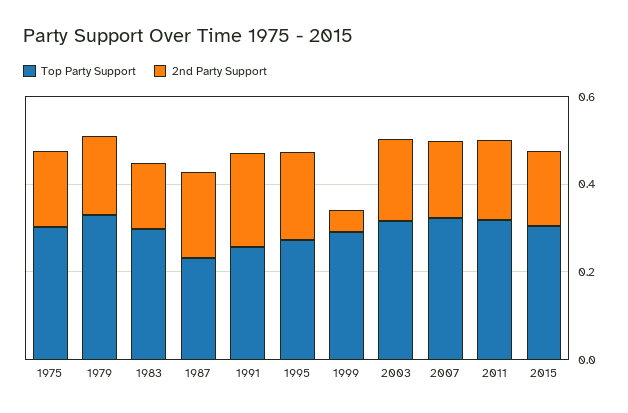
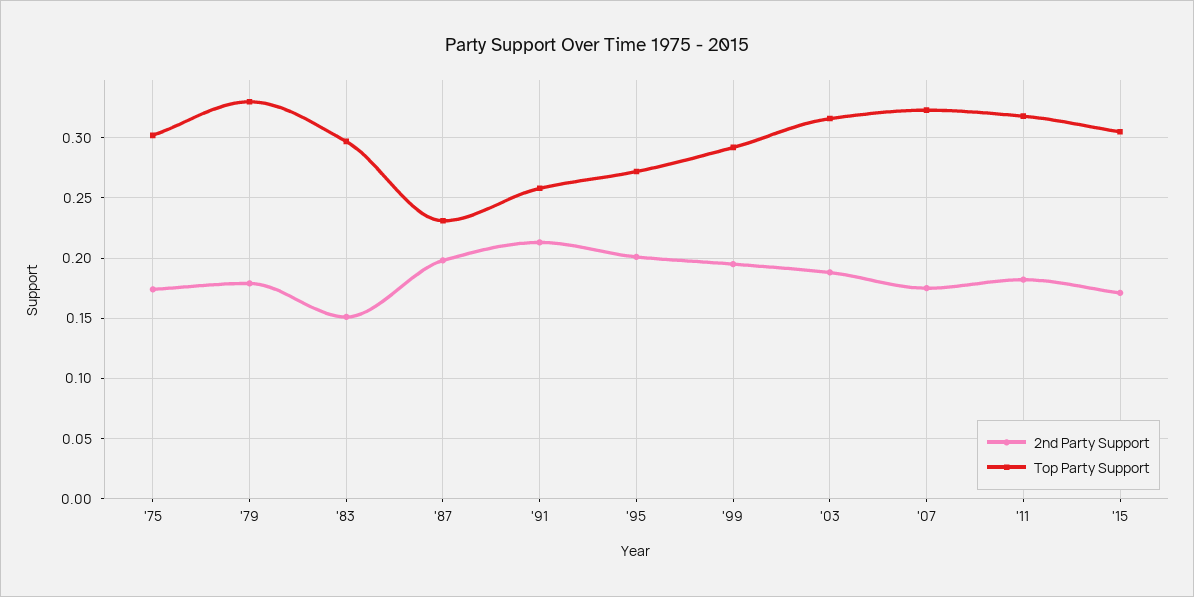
  {
    "Top Party Support": {
      "1975": 0.3,
      "1979": 0.33,
      "1983": 0.295,
      "1987": 0.23,
      "1991": 0.26,
      "1995": 0.27,
      "1999": 0.29,
      "2003": 0.315,
      "2007": 0.325,
      "2011": 0.32,
      "2015": 0.305
    },
    "2nd Party Support": {
      "1975": 0.175,
      "1979": 0.18,
      "1983": 0.15,
      "1987": 0.2,
      "1991": 0.215,
      "1995": 0.2,
-     "1999": 0.05,
+     "1999": 0.195,
      "2003": 0.19,
      "2007": 0.175,
      "2011": 0.18,
      "2015": 0.17
    }
  }

